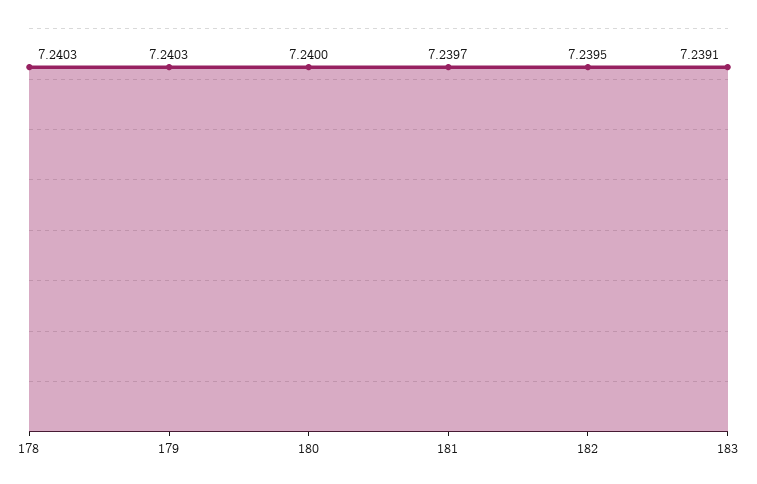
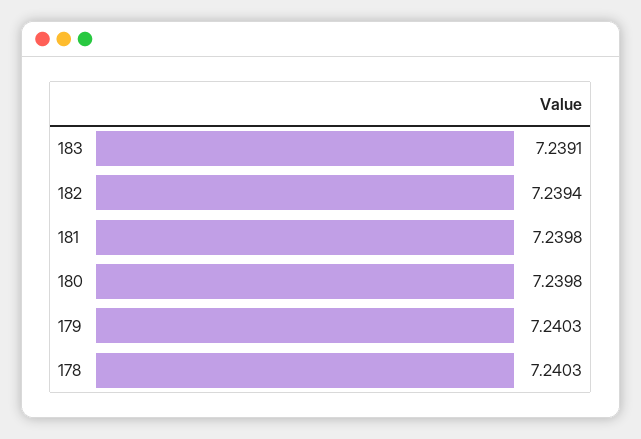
  {
    "178": 7.2403,
    "179": 7.2403,
-   "180": 7.24,
+   "180": 7.2398,
-   "181": 7.2397,
+   "181": 7.2398,
-   "182": 7.2395,
+   "182": 7.2394,
    "183": 7.2391
  }

